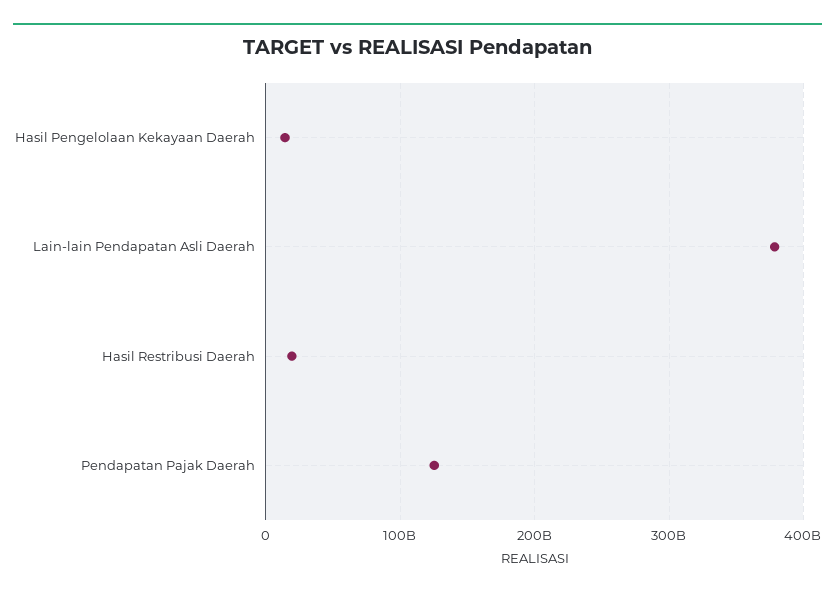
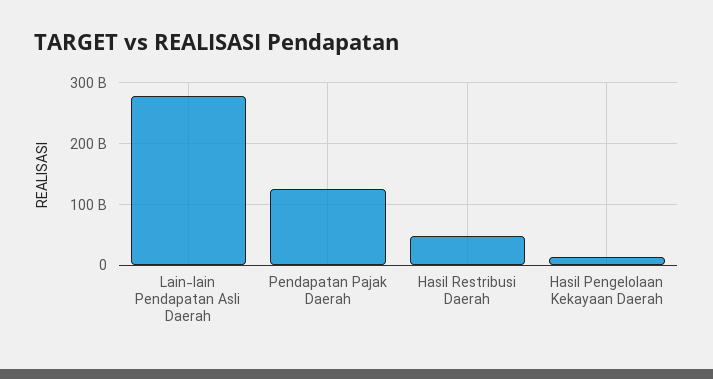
  {
    "Hasil Pengelolaan Kekayaan Daerah": 10000000000,
-   "Lain-lain Pendapatan Asli Daerah": 380000000000,
+   "Lain-lain Pendapatan Asli Daerah": 280000000000,
-   "Hasil Restribusi Daerah": 20000000000,
+   "Hasil Restribusi Daerah": 50000000000,
    "Pendapatan Pajak Daerah": 130000000000
  }

